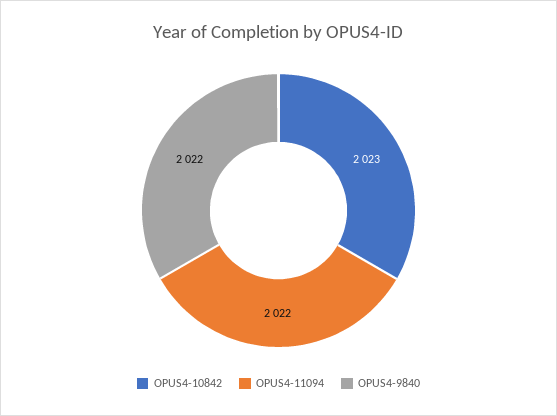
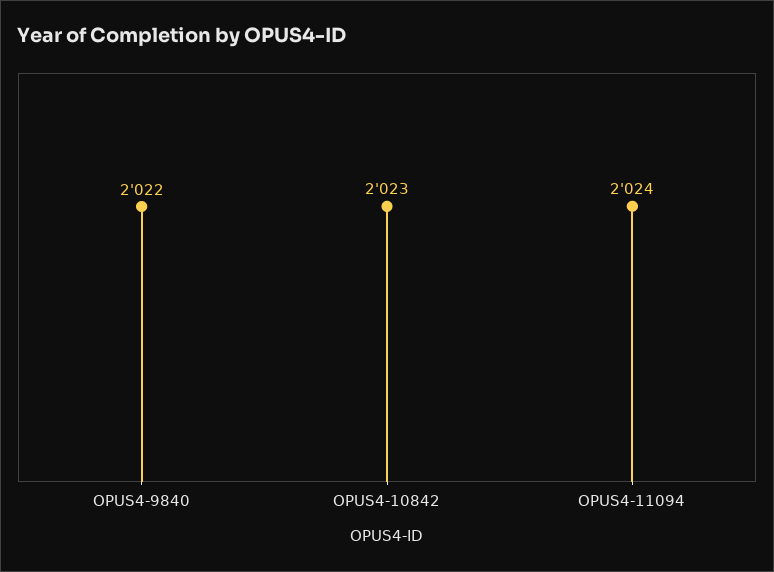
  {
    "OPUS4-10842": 2023,
-   "OPUS4-11094": 2022,
+   "OPUS4-11094": 2024,
    "OPUS4-9840": 2022
  }

